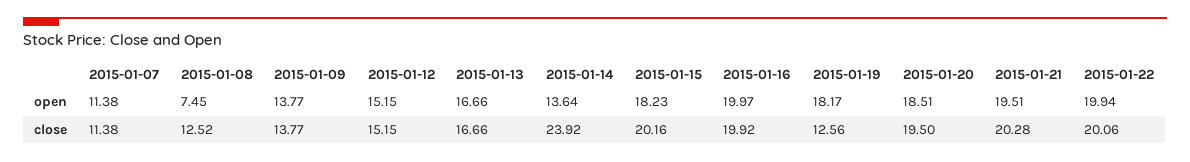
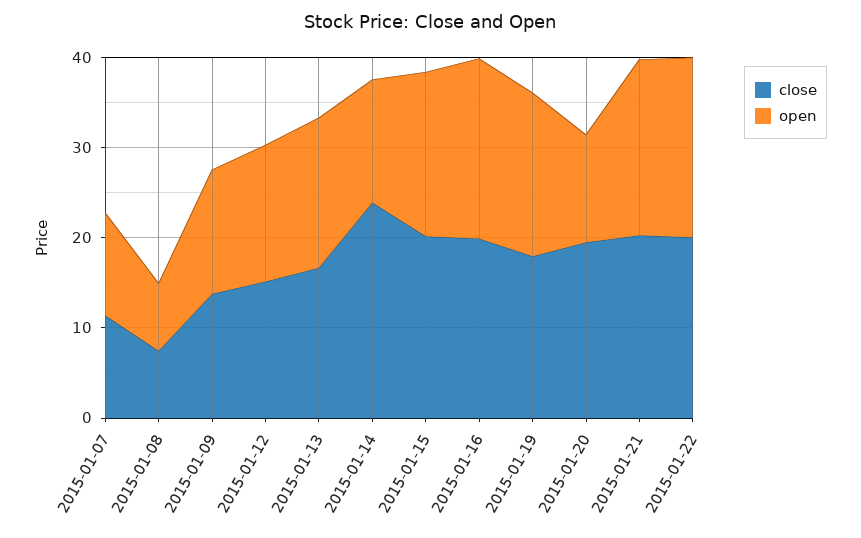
  {
    "open": {
      "2015-01-07": 11.38,
      "2015-01-08": 7.45,
      "2015-01-09": 13.77,
      "2015-01-12": 15.15,
      "2015-01-13": 16.66,
      "2015-01-14": 13.64,
      "2015-01-15": 18.23,
      "2015-01-16": 19.97,
      "2015-01-19": 18.17,
-     "2015-01-20": 18.51,
+     "2015-01-20": 12,
      "2015-01-21": 19.51,
      "2015-01-22": 19.94
    },
    "close": {
      "2015-01-07": 11.38,
-     "2015-01-08": 12.52,
+     "2015-01-08": 8,
      "2015-01-09": 13.77,
      "2015-01-12": 15.15,
      "2015-01-13": 16.66,
      "2015-01-14": 23.92,
      "2015-01-15": 20.16,
      "2015-01-16": 19.92,
-     "2015-01-19": 12.56,
+     "2015-01-19": 18,
      "2015-01-20": 19.5,
      "2015-01-21": 20.28,
      "2015-01-22": 20.06
    }
  }

